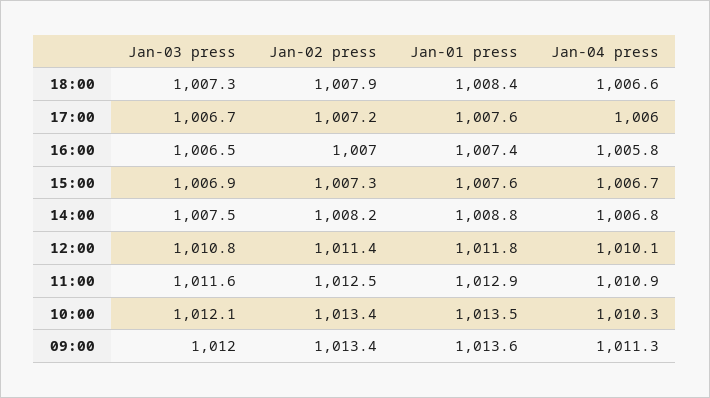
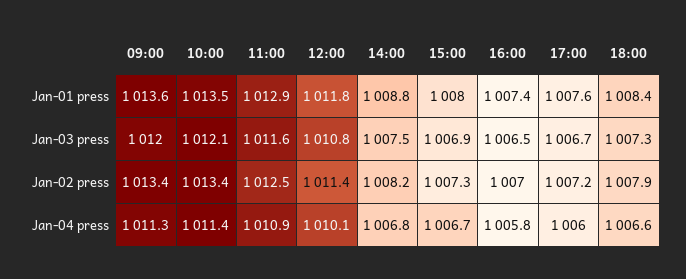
  {
    "Jan-03 press": {
      "18:00": 1007.3,
      "17:00": 1006.7,
      "16:00": 1006.5,
      "15:00": 1006.9,
      "14:00": 1007.5,
      "12:00": 1010.8,
      "11:00": 1011.6,
      "10:00": 1012.1,
      "09:00": 1012
    },
    "Jan-02 press": {
      "18:00": 1007.9,
      "17:00": 1007.2,
      "16:00": 1007,
      "15:00": 1007.3,
      "14:00": 1008.2,
      "12:00": 1011.4,
      "11:00": 1012.5,
      "10:00": 1013.4,
      "09:00": 1013.4
    },
    "Jan-01 press": {
      "18:00": 1008.4,
      "17:00": 1007.6,
      "16:00": 1007.4,
-     "15:00": 1007.6,
+     "15:00": 1008,
      "14:00": 1008.8,
      "12:00": 1011.8,
      "11:00": 1012.9,
      "10:00": 1013.5,
      "09:00": 1013.6
    },
    "Jan-04 press": {
      "18:00": 1006.6,
      "17:00": 1006,
      "16:00": 1005.8,
      "15:00": 1006.7,
      "14:00": 1006.8,
      "12:00": 1010.1,
      "11:00": 1010.9,
-     "10:00": 1010.3,
+     "10:00": 1011.4,
      "09:00": 1011.3
    }
  }

